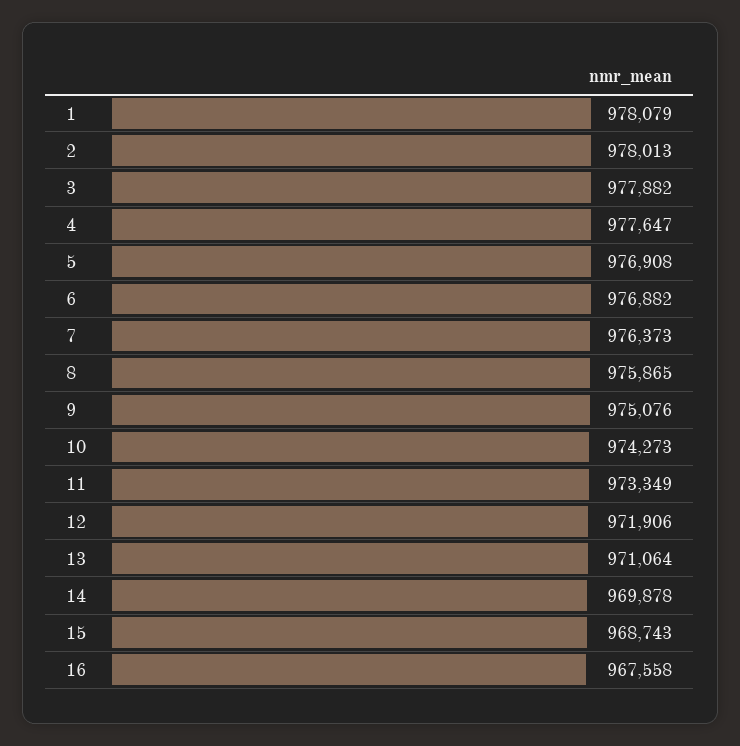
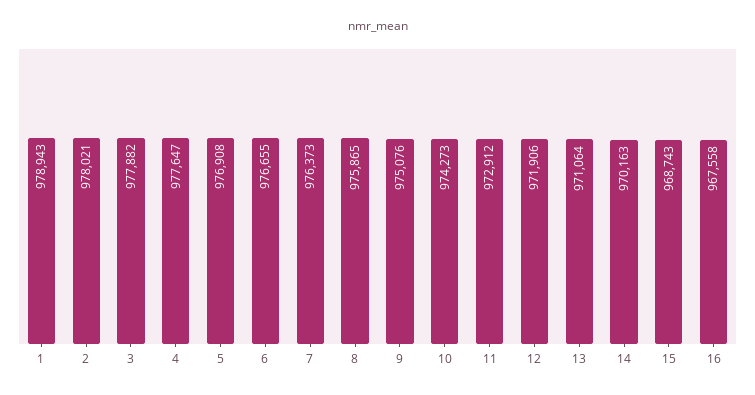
  {
-   "1": 978079,
+   "1": 978943,
-   "2": 978013,
+   "2": 978021,
    "3": 977882,
    "4": 977647,
    "5": 976908,
-   "6": 976882,
+   "6": 976655,
    "7": 976373,
    "8": 975865,
    "9": 975076,
    "10": 974273,
-   "11": 973349,
+   "11": 972912,
    "12": 971906,
    "13": 971064,
-   "14": 969878,
+   "14": 970163,
    "15": 968743,
    "16": 967558
  }

